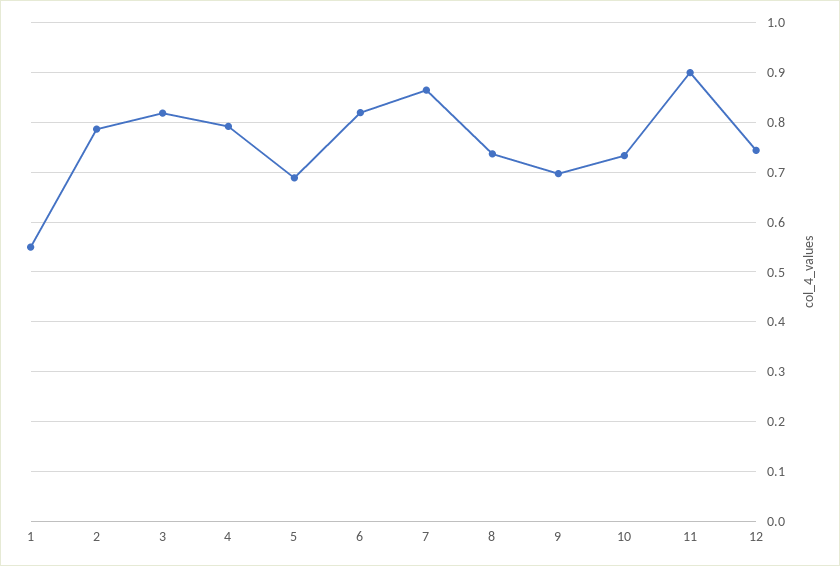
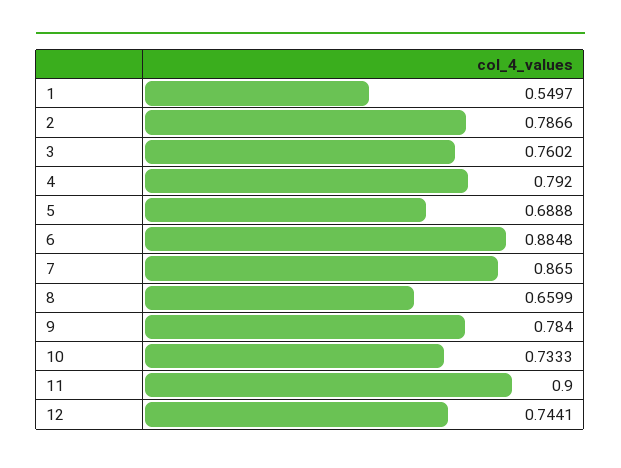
  {
    "1": 0.5497,
    "2": 0.7866,
-   "3": 0.82,
+   "3": 0.7602,
    "4": 0.792,
    "5": 0.6888,
-   "6": 0.82,
+   "6": 0.8848,
    "7": 0.865,
-   "8": 0.74,
+   "8": 0.6599,
-   "9": 0.7,
+   "9": 0.784,
    "10": 0.7333,
    "11": 0.9,
    "12": 0.7441
  }

